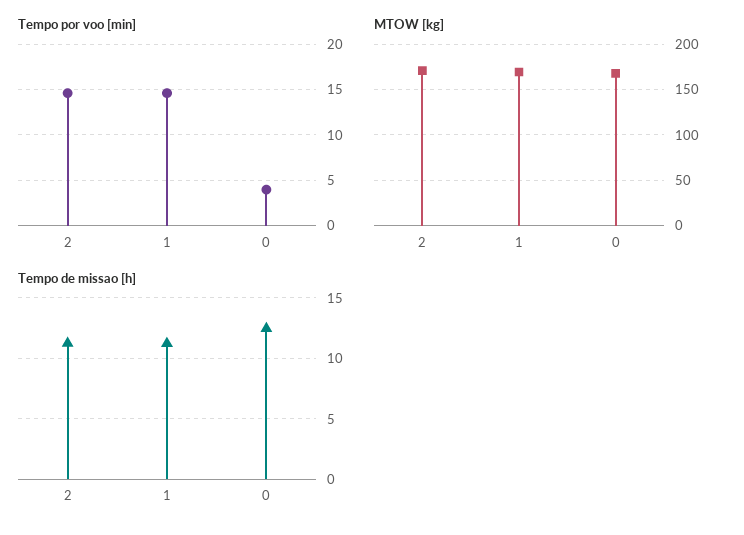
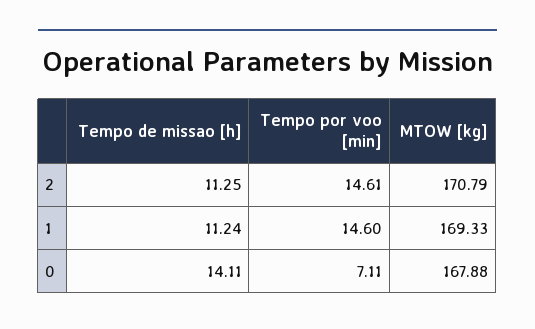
  {
    "Tempo por voo [min]": {
      "2": 14.61,
      "1": 14.6,
-     "0": 4
+     "0": 7.11
    },
    "MTOW [kg]": {
      "2": 170.79,
      "1": 169.33,
      "0": 167.88
    },
    "Tempo de missao [h]": {
      "2": 11.25,
      "1": 11.24,
-     "0": 12.5
+     "0": 14.11
    }
  }

